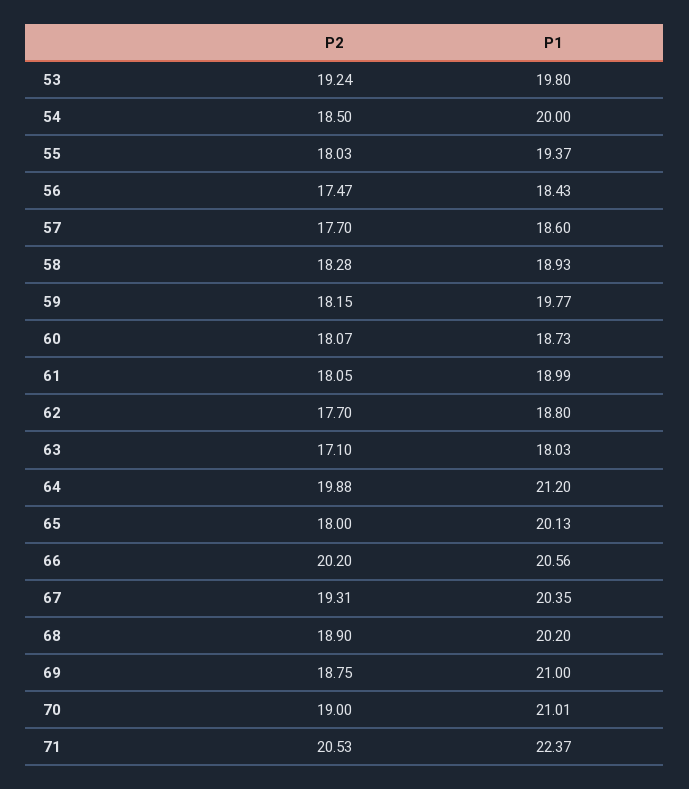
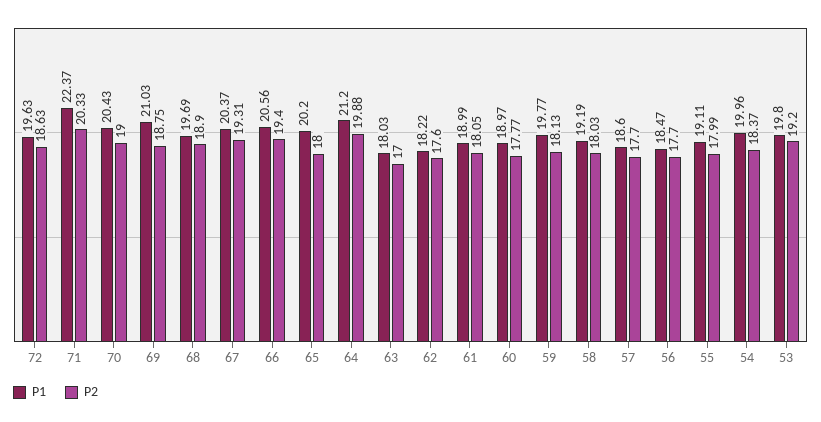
  {
    "P2": {
-     "53": 19.24,
+     "53": 19.2,
-     "54": 18.5,
+     "54": 18.37,
-     "55": 18.03,
+     "55": 17.99,
-     "56": 17.47,
+     "56": 17.7,
      "57": 17.7,
-     "58": 18.28,
+     "58": 18.03,
-     "59": 18.15,
+     "59": 18.13,
-     "60": 18.07,
+     "60": 17.77,
      "61": 18.05,
-     "62": 17.7,
+     "62": 17.6,
-     "63": 17.1,
+     "63": 17,
      "64": 19.88,
      "65": 18,
-     "66": 20.2,
+     "66": 19.4,
      "67": 19.31,
      "68": 18.9,
      "69": 18.75,
      "70": 19,
-     "71": 20.53
+     "71": 20.33,
+     "72": 18.63
    },
    "P1": {
      "53": 19.8,
-     "54": 20,
+     "54": 19.96,
-     "55": 19.37,
+     "55": 19.11,
-     "56": 18.43,
+     "56": 18.47,
      "57": 18.6,
-     "58": 18.93,
+     "58": 19.19,
      "59": 19.77,
-     "60": 18.73,
+     "60": 18.97,
      "61": 18.99,
-     "62": 18.8,
+     "62": 18.22,
      "63": 18.03,
      "64": 21.2,
-     "65": 20.13,
+     "65": 20.2,
      "66": 20.56,
-     "67": 20.35,
+     "67": 20.37,
-     "68": 20.2,
+     "68": 19.69,
-     "69": 21,
+     "69": 21.03,
-     "70": 21.01,
+     "70": 20.43,
-     "71": 22.37
+     "71": 22.37,
+     "72": 19.63
    }
  }

